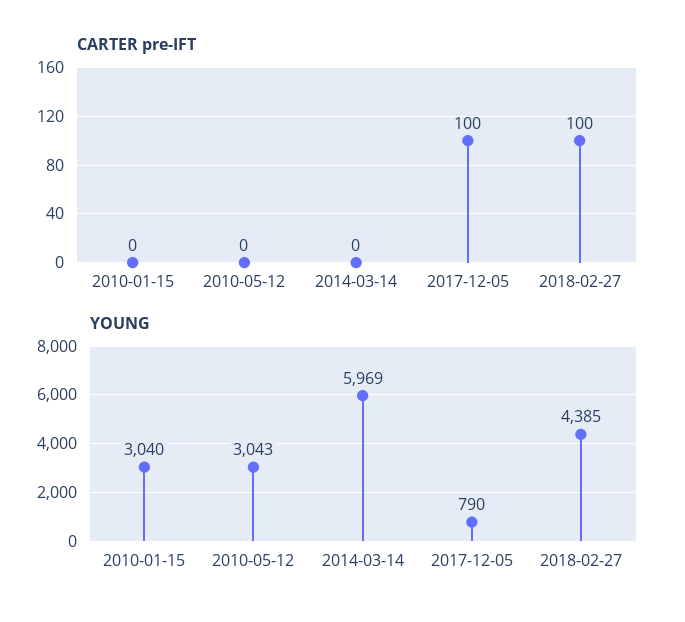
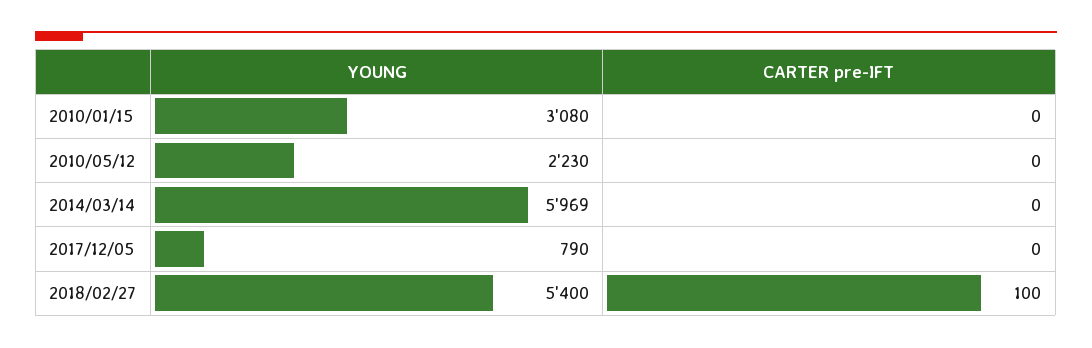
  {
    "CARTER pre-IFT": {
      "2010-01-15": 0,
      "2010-05-12": 0,
      "2014-03-14": 0,
-     "2017-12-05": 100,
+     "2017-12-05": 0,
      "2018-02-27": 100
    },
    "YOUNG": {
-     "2010-01-15": 3040,
+     "2010-01-15": 3080,
-     "2010-05-12": 3043,
+     "2010-05-12": 2230,
      "2014-03-14": 5969,
      "2017-12-05": 790,
-     "2018-02-27": 4385
+     "2018-02-27": 5400
    }
  }

